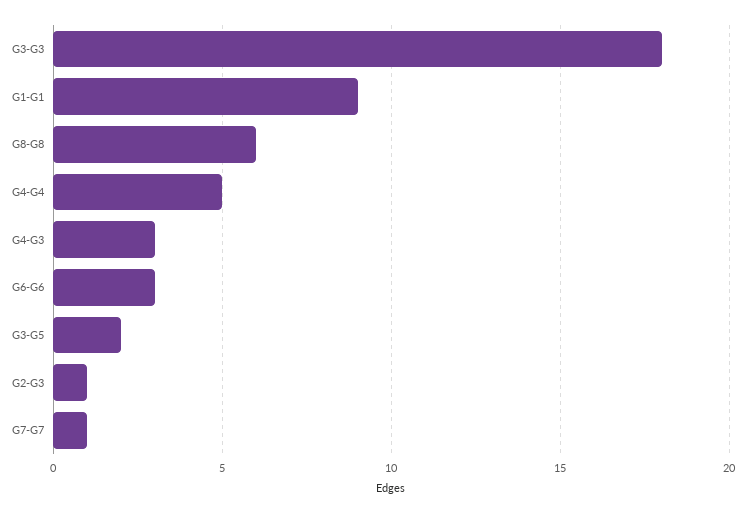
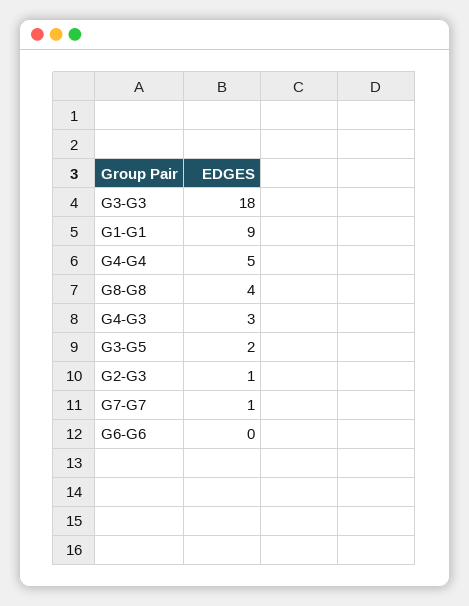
  {
    "G3-G3": 18,
    "G1-G1": 9,
-   "G8-G8": 6,
+   "G8-G8": 4,
    "G4-G4": 5,
    "G4-G3": 3,
-   "G6-G6": 3,
+   "G6-G6": 0,
    "G3-G5": 2,
    "G2-G3": 1,
    "G7-G7": 1
  }

